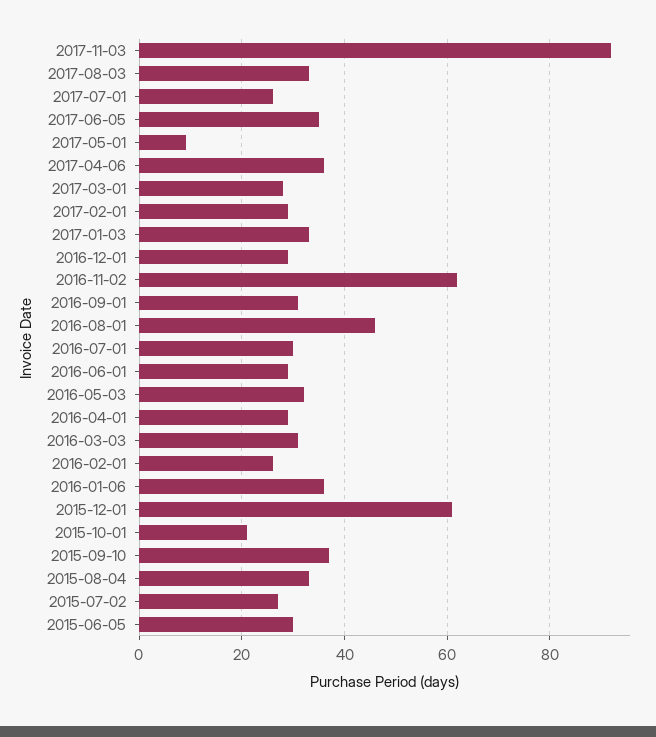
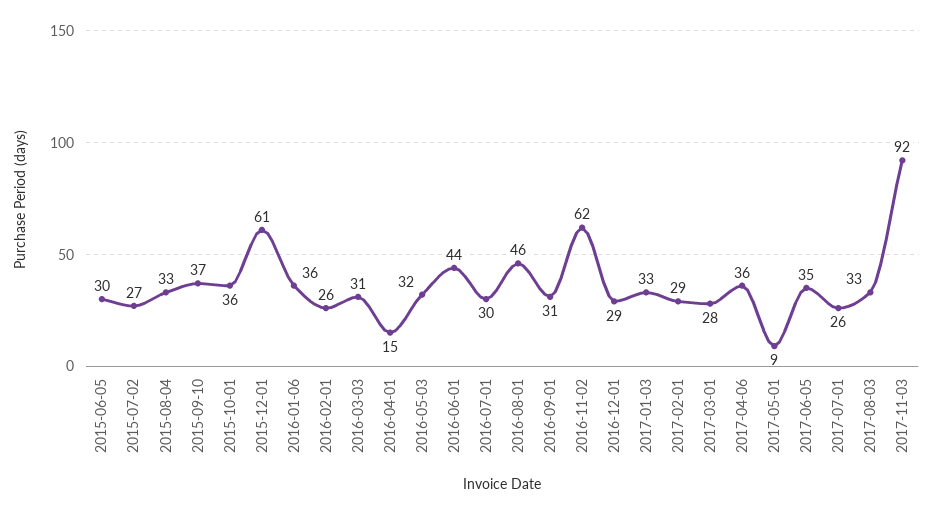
  {
    "2017-11-03": 92,
    "2017-08-03": 33,
    "2017-07-01": 26,
    "2017-06-05": 35,
    "2017-05-01": 9,
    "2017-04-06": 36,
    "2017-03-01": 28,
    "2017-02-01": 29,
    "2017-01-03": 33,
    "2016-12-01": 29,
    "2016-11-02": 62,
    "2016-09-01": 31,
    "2016-08-01": 46,
    "2016-07-01": 30,
-   "2016-06-01": 30,
+   "2016-06-01": 44,
    "2016-05-03": 32,
-   "2016-04-01": 30,
+   "2016-04-01": 15,
    "2016-03-03": 31,
    "2016-02-01": 26,
    "2016-01-06": 36,
    "2015-12-01": 61,
-   "2015-10-01": 20,
+   "2015-10-01": 36,
    "2015-09-10": 37,
    "2015-08-04": 33,
    "2015-07-02": 27,
    "2015-06-05": 30
  }

